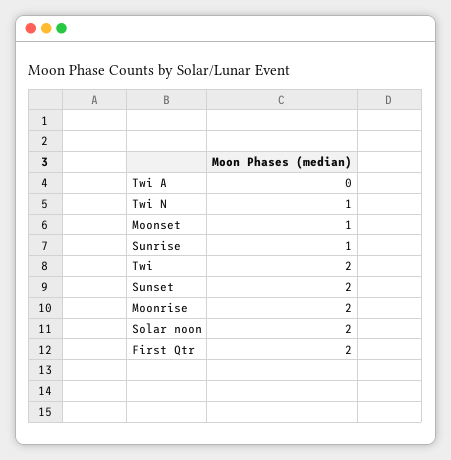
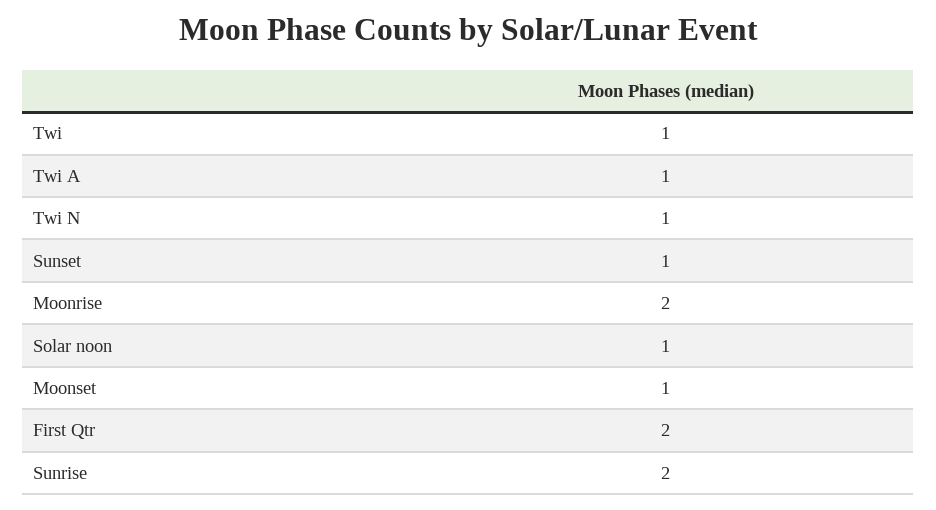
  {
-   "Twi A": 0,
+   "Twi A": 1,
    "Twi N": 1,
    "Moonset": 1,
-   "Sunrise": 1,
+   "Sunrise": 2,
-   "Twi": 2,
+   "Twi": 1,
-   "Sunset": 2,
+   "Sunset": 1,
    "Moonrise": 2,
-   "Solar noon": 2,
+   "Solar noon": 1,
    "First Qtr": 2
  }

